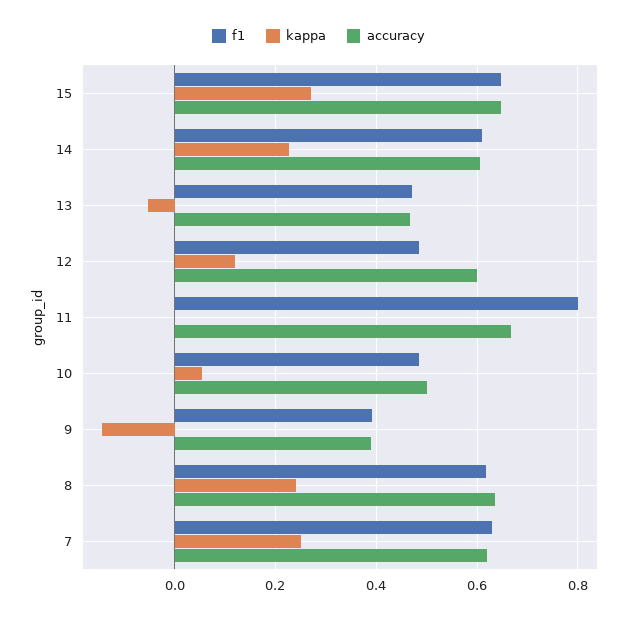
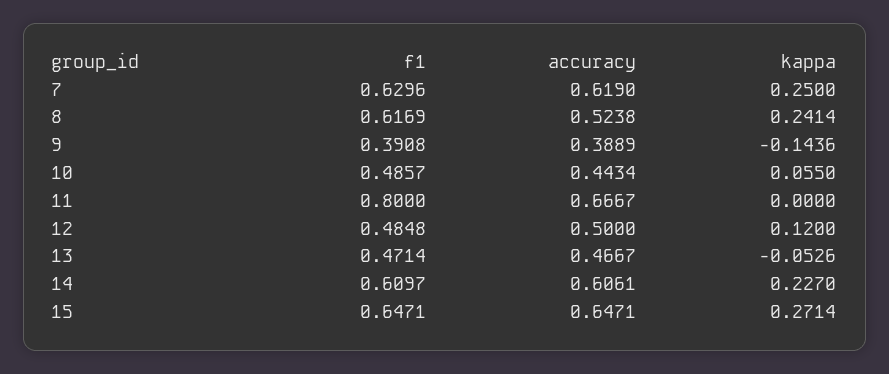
  {
    "f1": {
      "15": 0.6471,
      "14": 0.6097,
      "13": 0.4714,
      "12": 0.4848,
      "11": 0.8,
      "10": 0.4857,
      "9": 0.3908,
      "8": 0.6169,
      "7": 0.6296
    },
    "kappa": {
      "15": 0.2714,
      "14": 0.227,
      "13": -0.0526,
      "12": 0.12,
      "11": 0,
      "10": 0.055,
      "9": -0.1436,
      "8": 0.2414,
      "7": 0.25
    },
    "accuracy": {
      "15": 0.6471,
      "14": 0.6061,
      "13": 0.4667,
-     "12": 0.6,
+     "12": 0.5,
      "11": 0.6667,
-     "10": 0.5,
+     "10": 0.4434,
      "9": 0.3889,
-     "8": 0.64,
+     "8": 0.5238,
      "7": 0.619
    }
  }

